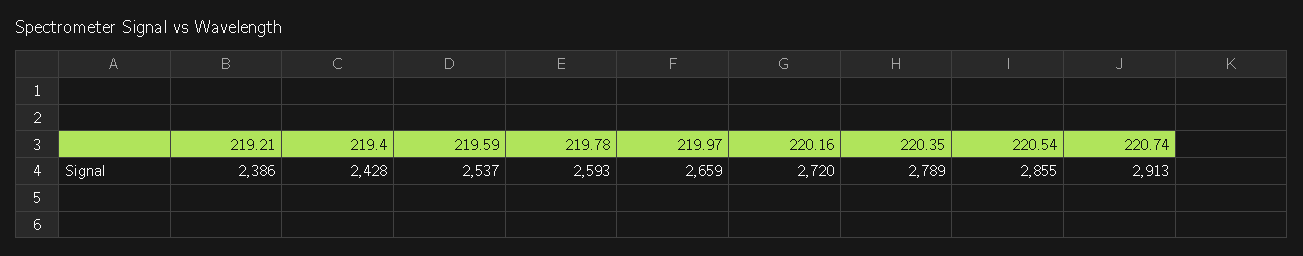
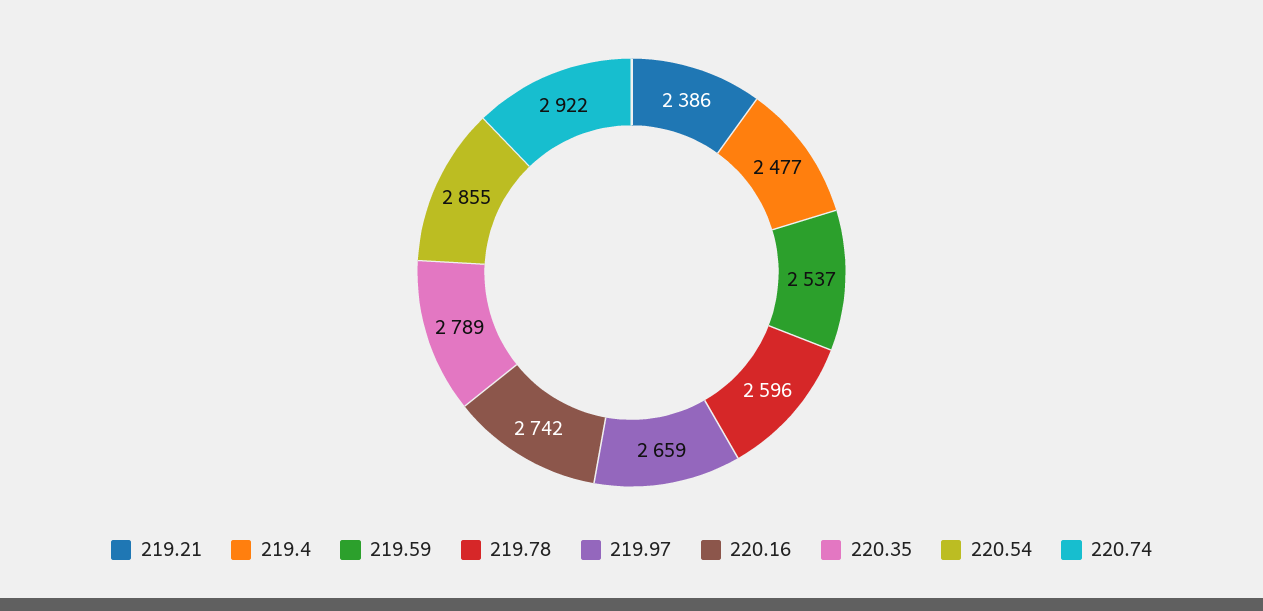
  {
    "219.21": 2386,
-   "219.4": 2428,
+   "219.4": 2477,
    "219.59": 2537,
-   "219.78": 2593,
+   "219.78": 2596,
    "219.97": 2659,
-   "220.16": 2720,
+   "220.16": 2742,
    "220.35": 2789,
    "220.54": 2855,
-   "220.74": 2913
+   "220.74": 2922
  }

